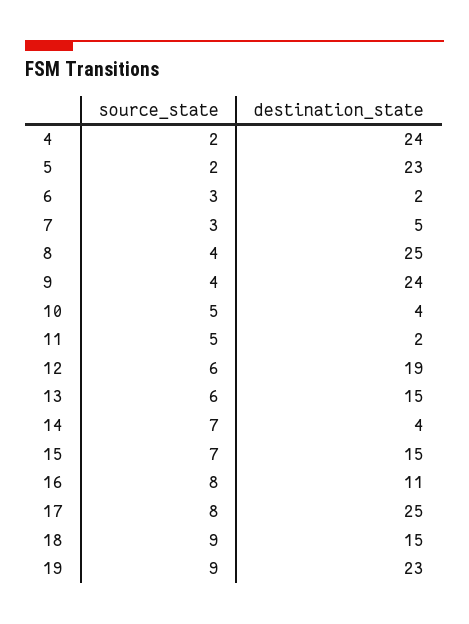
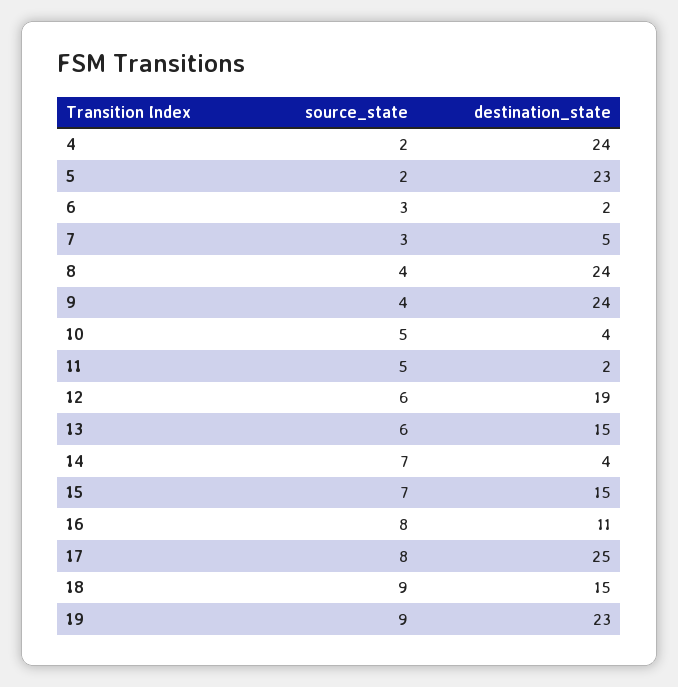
  {
    "source_state": {
      "4": 2,
      "5": 2,
      "6": 3,
      "7": 3,
      "8": 4,
      "9": 4,
      "10": 5,
      "11": 5,
      "12": 6,
      "13": 6,
      "14": 7,
      "15": 7,
      "16": 8,
      "17": 8,
      "18": 9,
      "19": 9
    },
    "destination_state": {
      "4": 24,
      "5": 23,
      "6": 2,
      "7": 5,
-     "8": 25,
+     "8": 24,
      "9": 24,
      "10": 4,
      "11": 2,
      "12": 19,
      "13": 15,
      "14": 4,
      "15": 15,
      "16": 11,
      "17": 25,
      "18": 15,
      "19": 23
    }
  }

